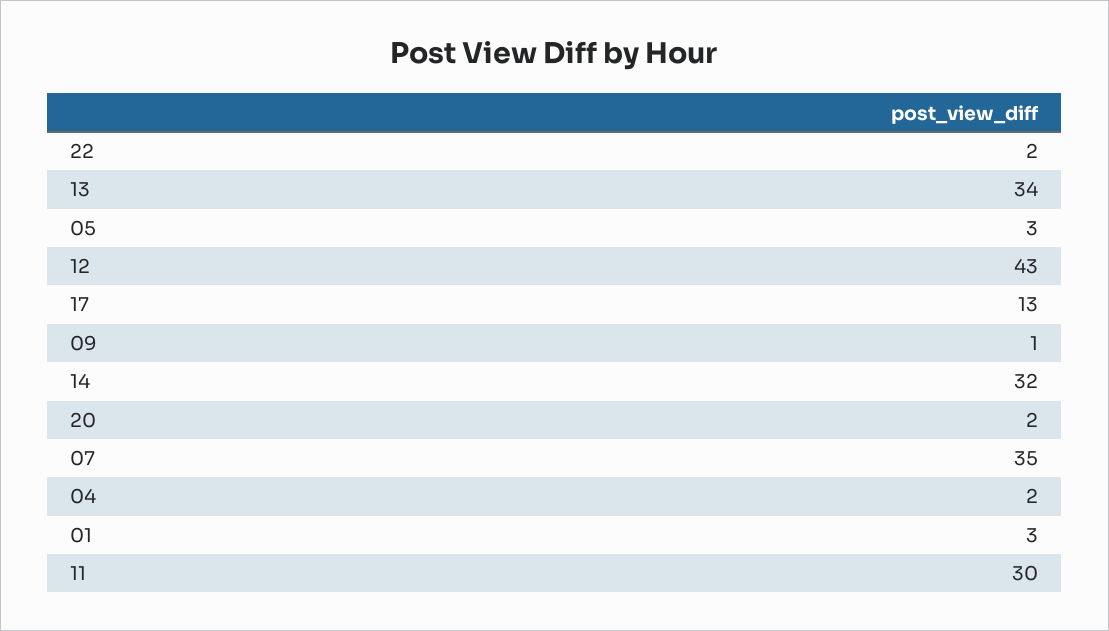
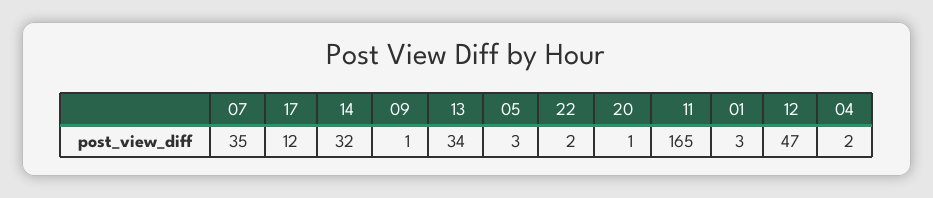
  {
    "22": 2,
    "13": 34,
    "05": 3,
-   "12": 43,
+   "12": 47,
-   "17": 13,
+   "17": 12,
    "09": 1,
    "14": 32,
-   "20": 2,
+   "20": 1,
    "07": 35,
    "04": 2,
    "01": 3,
-   "11": 30
+   "11": 165
  }

